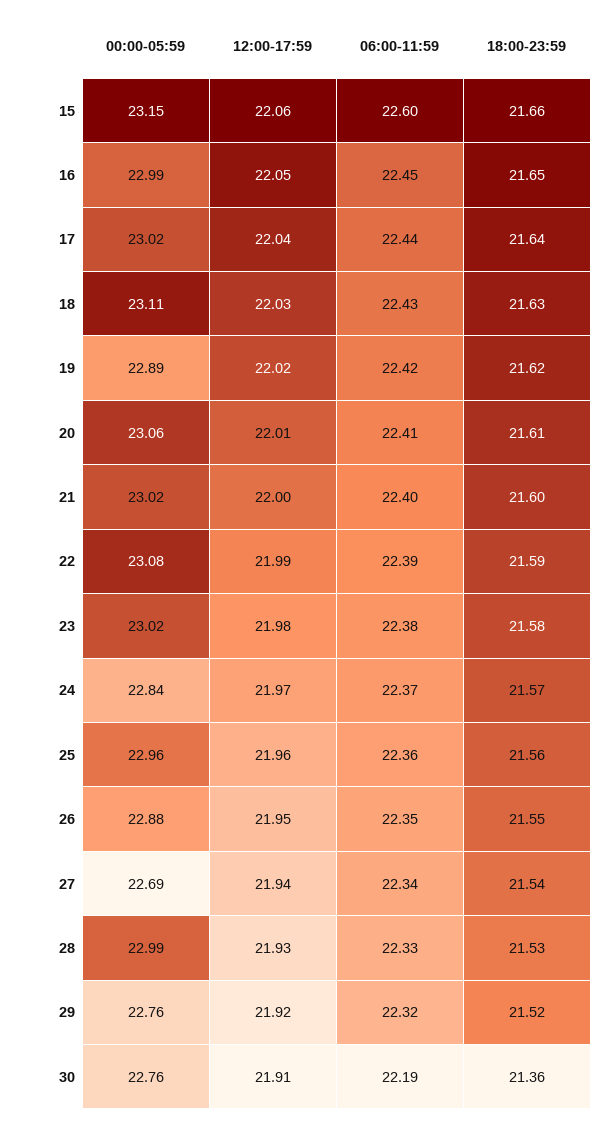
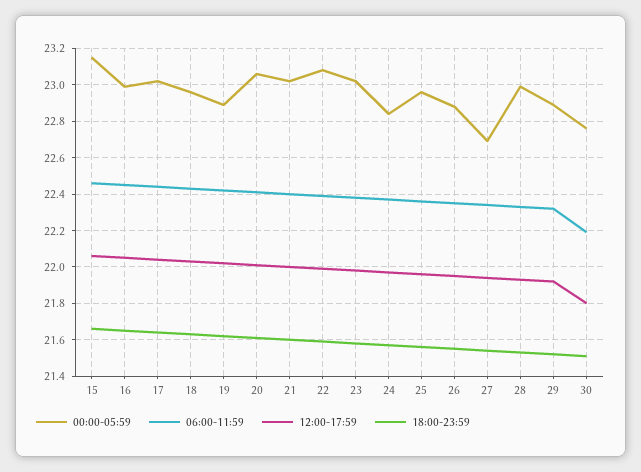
  {
    "00:00-05:59": {
      "15": 23.15,
      "16": 22.99,
      "17": 23.02,
-     "18": 23.11,
+     "18": 22.95,
      "19": 22.89,
      "20": 23.06,
      "21": 23.02,
      "22": 23.08,
      "23": 23.02,
      "24": 22.84,
      "25": 22.96,
      "26": 22.88,
      "27": 22.69,
      "28": 22.99,
-     "29": 22.76,
+     "29": 22.9,
      "30": 22.76
    },
    "12:00-17:59": {
      "15": 22.06,
      "16": 22.05,
      "17": 22.04,
      "18": 22.03,
      "19": 22.02,
      "20": 22.01,
      "21": 22,
      "22": 21.99,
      "23": 21.98,
      "24": 21.97,
      "25": 21.96,
      "26": 21.95,
      "27": 21.94,
      "28": 21.93,
      "29": 21.92,
-     "30": 21.91
+     "30": 21.8
    },
    "06:00-11:59": {
-     "15": 22.6,
+     "15": 22.45,
      "16": 22.45,
      "17": 22.44,
      "18": 22.43,
      "19": 22.42,
      "20": 22.41,
      "21": 22.4,
      "22": 22.39,
      "23": 22.38,
      "24": 22.37,
      "25": 22.36,
      "26": 22.35,
      "27": 22.34,
      "28": 22.33,
      "29": 22.32,
      "30": 22.19
    },
    "18:00-23:59": {
      "15": 21.66,
      "16": 21.65,
      "17": 21.64,
      "18": 21.63,
      "19": 21.62,
      "20": 21.61,
      "21": 21.6,
      "22": 21.59,
      "23": 21.58,
      "24": 21.57,
      "25": 21.56,
      "26": 21.55,
      "27": 21.54,
      "28": 21.53,
      "29": 21.52,
-     "30": 21.36
+     "30": 21.5
    }
  }

